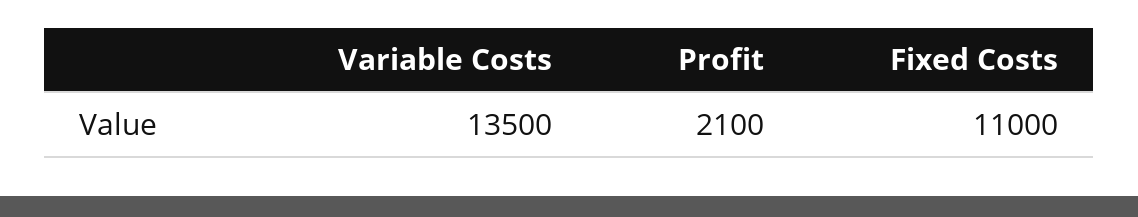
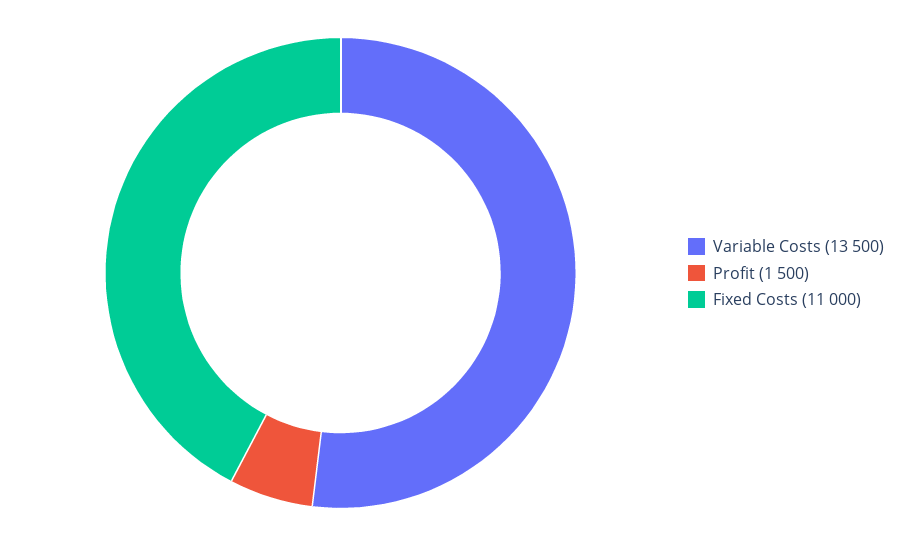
  {
    "Variable Costs": 13500,
-   "Profit": 2100,
+   "Profit": 1500,
    "Fixed Costs": 11000
  }

